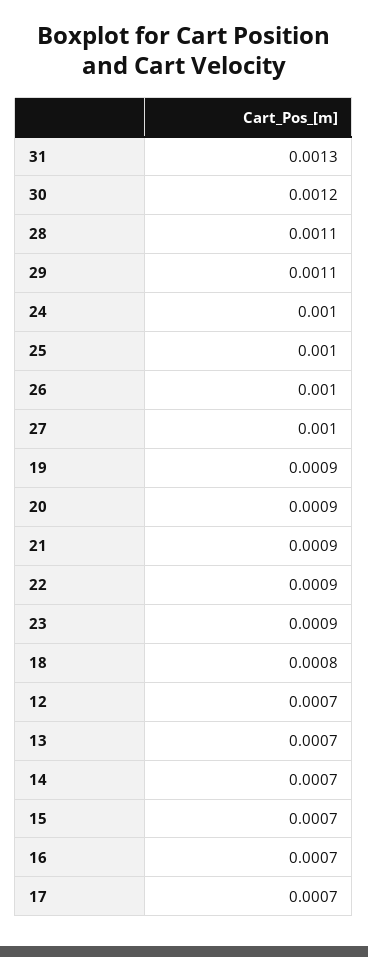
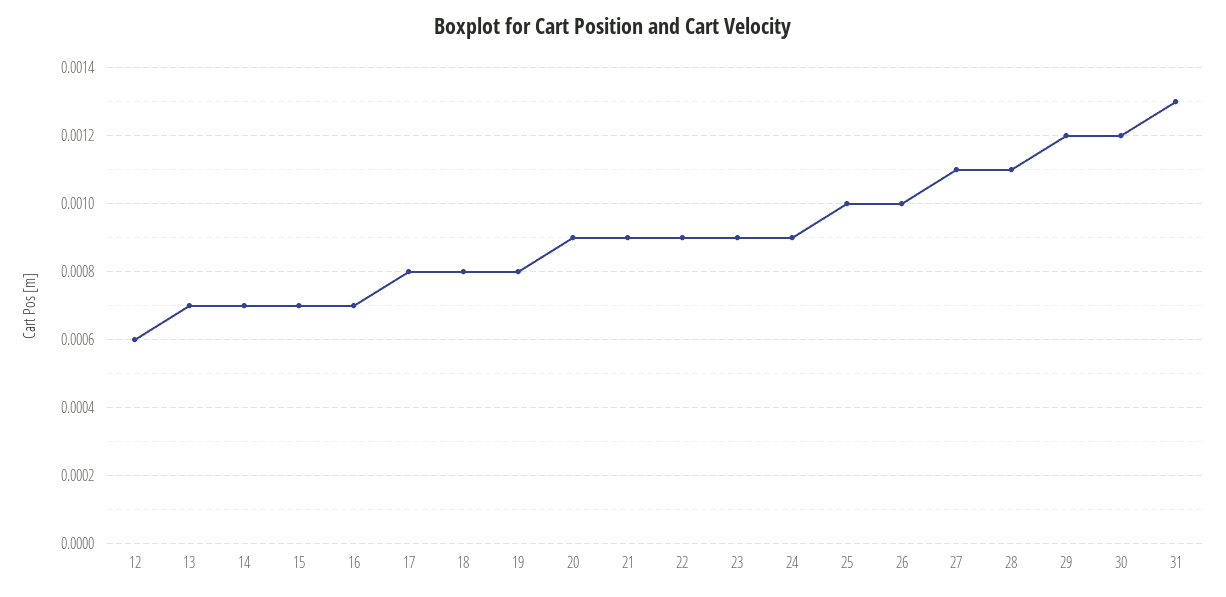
  {
    "31": 0.0013,
    "30": 0.0012,
    "28": 0.0011,
-   "29": 0.0011,
+   "29": 0.0012,
-   "24": 0.001,
+   "24": 0.0009,
    "25": 0.001,
    "26": 0.001,
-   "27": 0.001,
+   "27": 0.0011,
-   "19": 0.0009,
+   "19": 0.0008,
    "20": 0.0009,
    "21": 0.0009,
    "22": 0.0009,
    "23": 0.0009,
    "18": 0.0008,
-   "12": 0.0007,
+   "12": 0.0006,
    "13": 0.0007,
    "14": 0.0007,
    "15": 0.0007,
    "16": 0.0007,
-   "17": 0.0007
+   "17": 0.0008
  }

